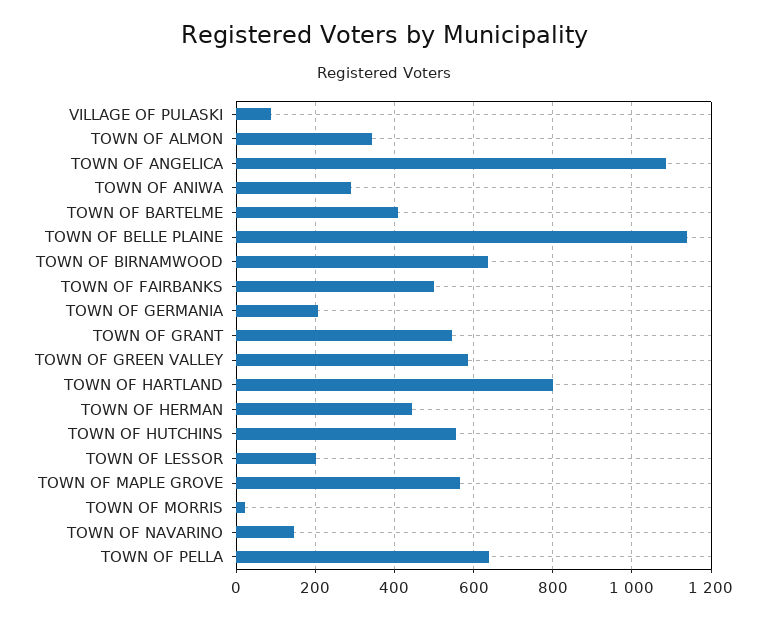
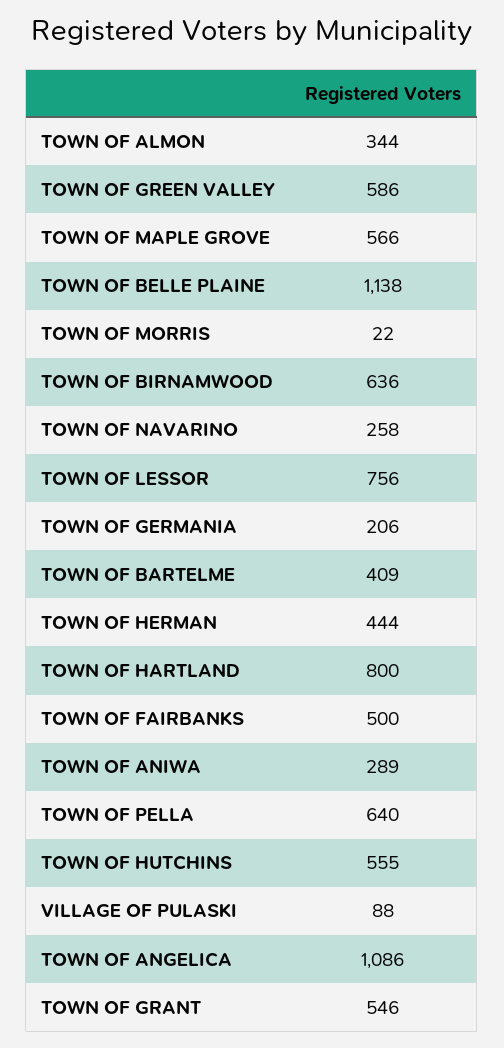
  {
    "VILLAGE OF PULASKI": 88,
    "TOWN OF ALMON": 344,
    "TOWN OF ANGELICA": 1086,
    "TOWN OF ANIWA": 289,
    "TOWN OF BARTELME": 409,
    "TOWN OF BELLE PLAINE": 1138,
    "TOWN OF BIRNAMWOOD": 636,
    "TOWN OF FAIRBANKS": 500,
    "TOWN OF GERMANIA": 206,
    "TOWN OF GRANT": 546,
    "TOWN OF GREEN VALLEY": 586,
    "TOWN OF HARTLAND": 800,
    "TOWN OF HERMAN": 444,
    "TOWN OF HUTCHINS": 555,
-   "TOWN OF LESSOR": 200,
+   "TOWN OF LESSOR": 756,
    "TOWN OF MAPLE GROVE": 566,
    "TOWN OF MORRIS": 22,
-   "TOWN OF NAVARINO": 140,
+   "TOWN OF NAVARINO": 258,
    "TOWN OF PELLA": 640
  }

